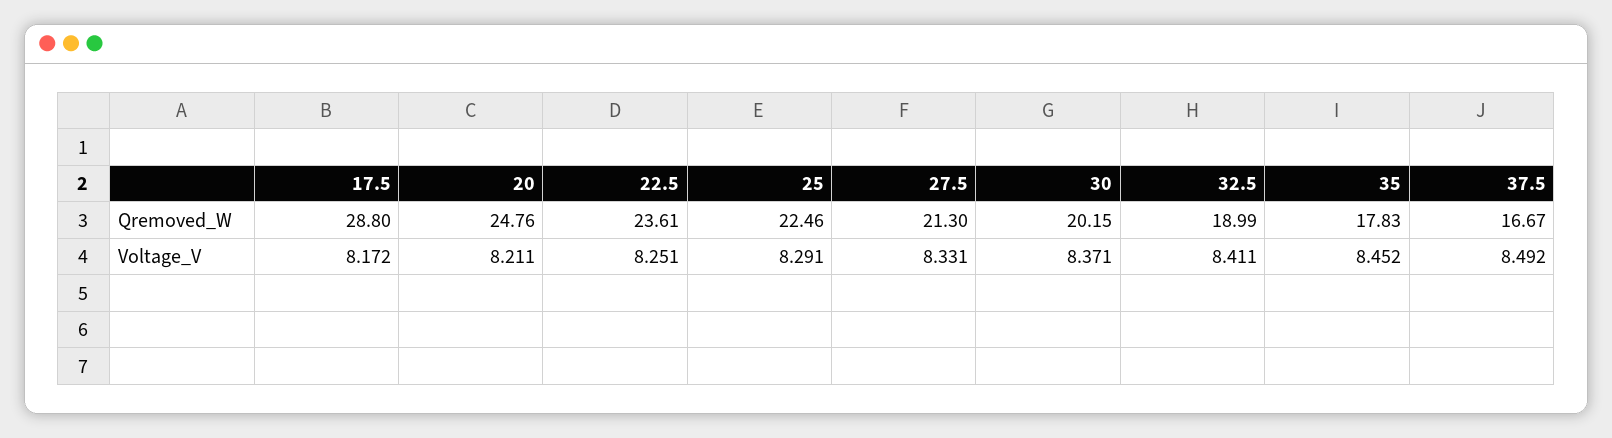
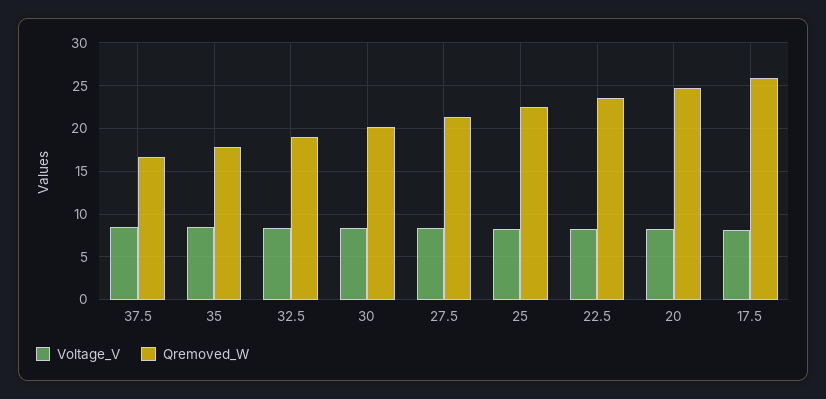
  {
    "Qremoved_W": {
-     "17.5": 28.8,
+     "17.5": 26,
      "20": 24.76,
      "22.5": 23.61,
      "25": 22.46,
      "27.5": 21.3,
      "30": 20.15,
      "32.5": 18.99,
      "35": 17.83,
      "37.5": 16.67
    },
    "Voltage_V": {
      "17.5": 8.172,
      "20": 8.211,
      "22.5": 8.251,
      "25": 8.291,
      "27.5": 8.331,
      "30": 8.371,
      "32.5": 8.411,
      "35": 8.452,
      "37.5": 8.492
    }
  }

